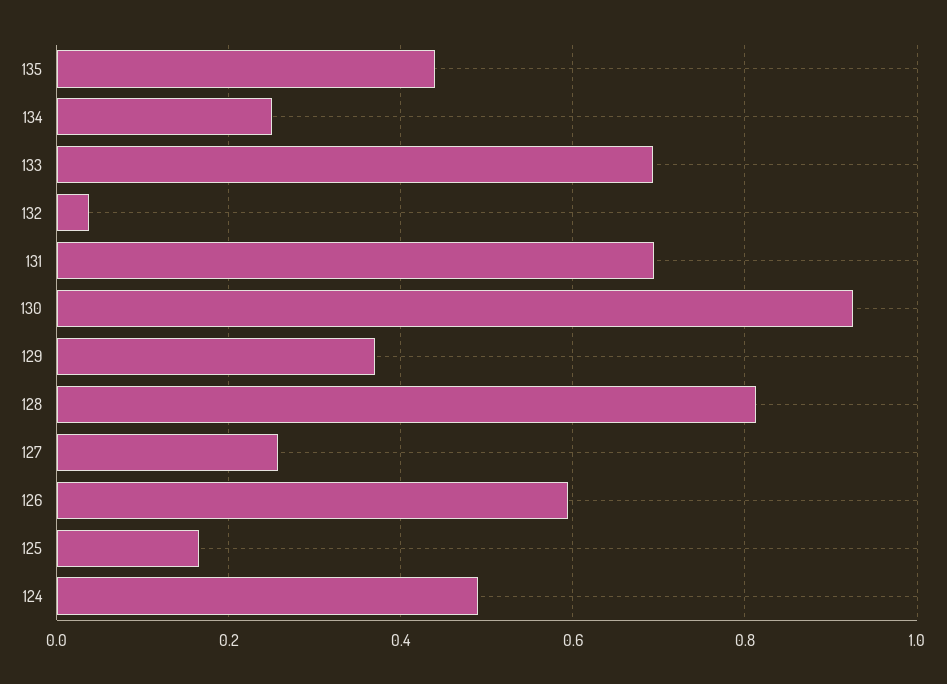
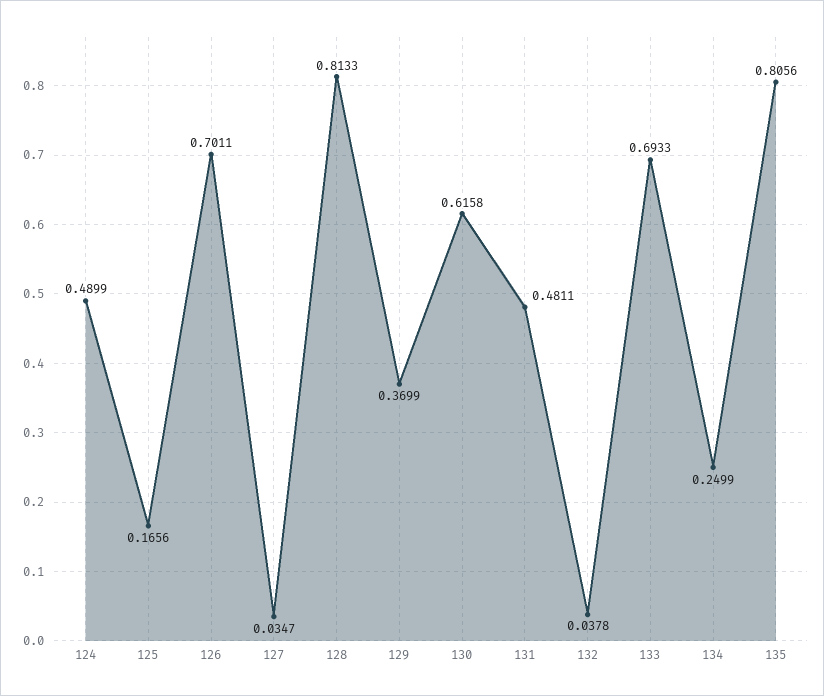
  {
-   "135": 0.44,
+   "135": 0.8056,
    "134": 0.2499,
    "133": 0.6933,
    "132": 0.0378,
-   "131": 0.7,
+   "131": 0.4811,
-   "130": 0.92,
+   "130": 0.6158,
    "129": 0.3699,
    "128": 0.8133,
-   "127": 0.26,
+   "127": 0.0347,
-   "126": 0.6,
+   "126": 0.7011,
    "125": 0.1656,
    "124": 0.4899
  }

